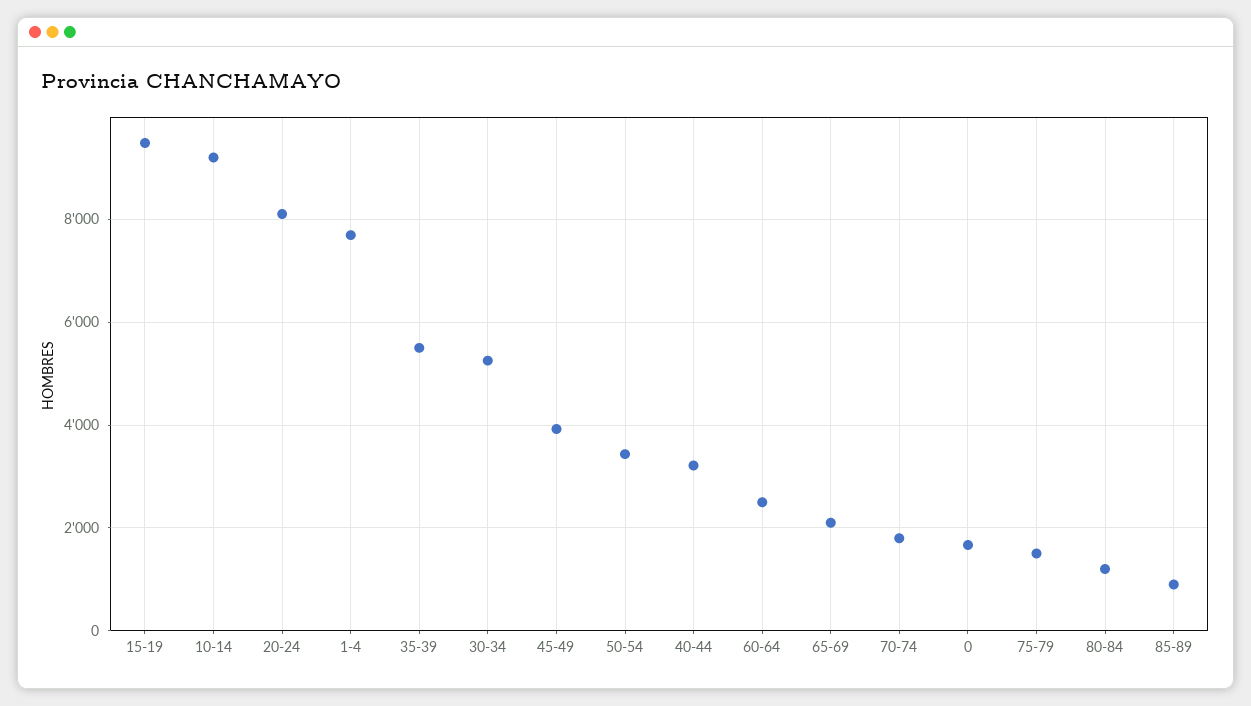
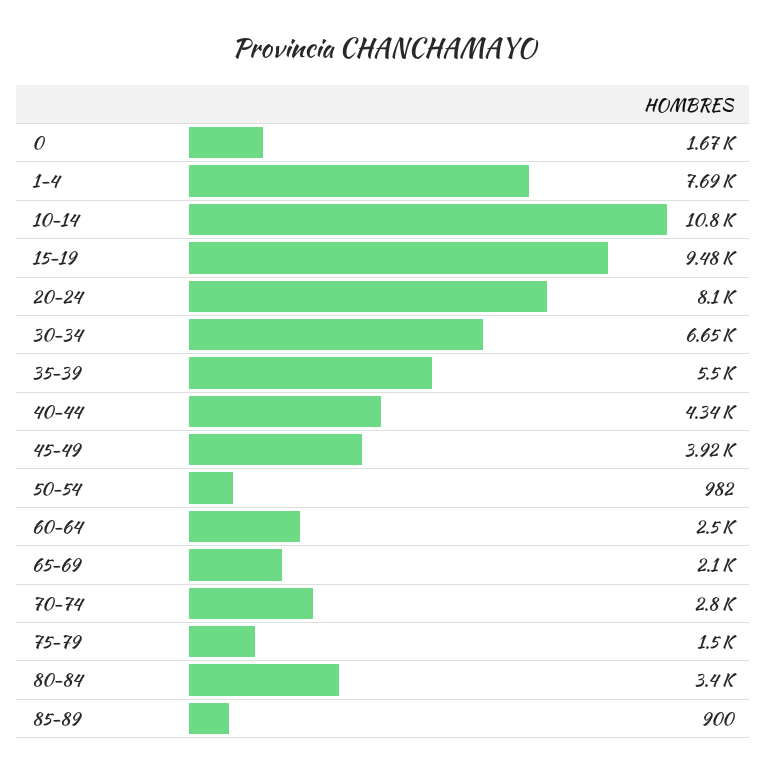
  {
    "15-19": 9480,
-   "10-14": 9200,
+   "10-14": 10800,
    "20-24": 8100,
    "1-4": 7690,
    "35-39": 5500,
-   "30-34": 5200,
+   "30-34": 6650,
    "45-49": 3920,
-   "50-54": 3400,
+   "50-54": 982,
-   "40-44": 3200,
+   "40-44": 4340,
    "60-64": 2500,
    "65-69": 2100,
-   "70-74": 1800,
+   "70-74": 2800,
    "0": 1670,
    "75-79": 1500,
-   "80-84": 1200,
+   "80-84": 3400,
    "85-89": 900
  }

